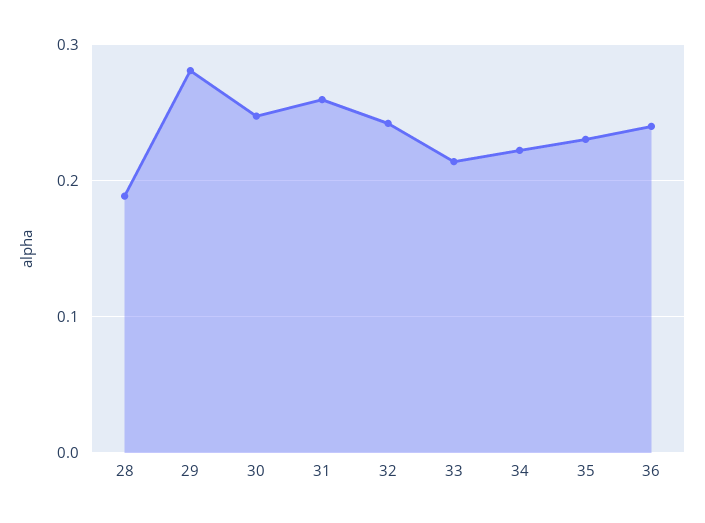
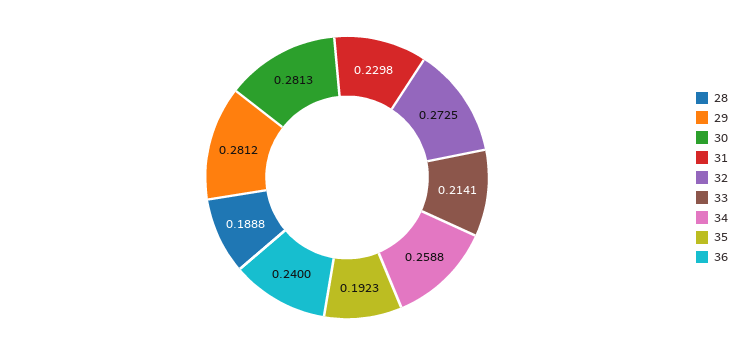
  {
    "28": 0.1888,
    "29": 0.2812,
-   "30": 0.25,
+   "30": 0.2813,
-   "31": 0.26,
+   "31": 0.2298,
-   "32": 0.24,
+   "32": 0.2725,
    "33": 0.2141,
-   "34": 0.22,
+   "34": 0.2588,
-   "35": 0.23,
+   "35": 0.1923,
    "36": 0.24
  }

